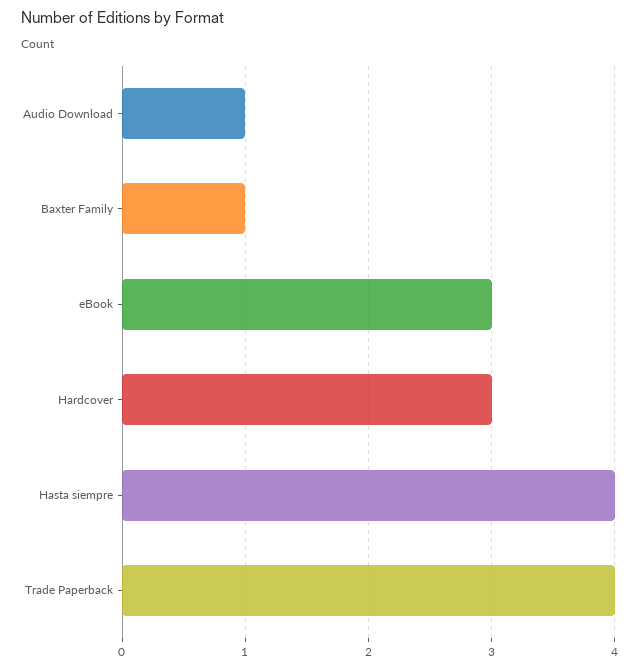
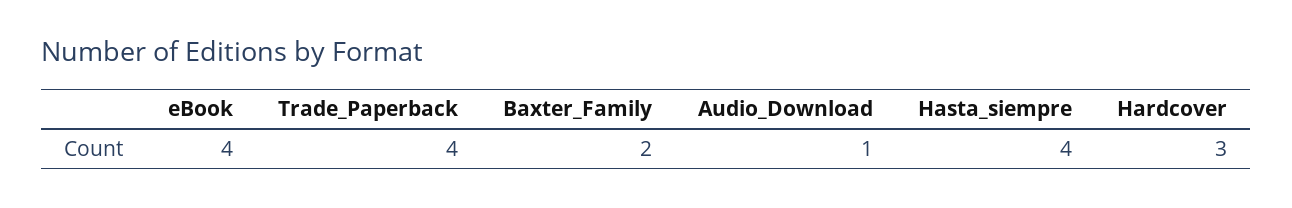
  {
    "Audio Download": 1,
-   "Baxter Family": 1,
+   "Baxter Family": 2,
-   "eBook": 3,
+   "eBook": 4,
    "Hardcover": 3,
    "Hasta siempre": 4,
    "Trade Paperback": 4
  }

